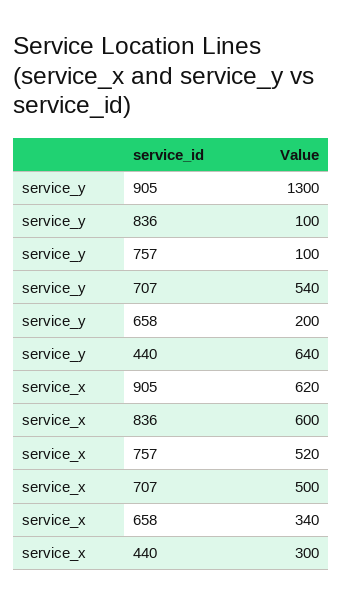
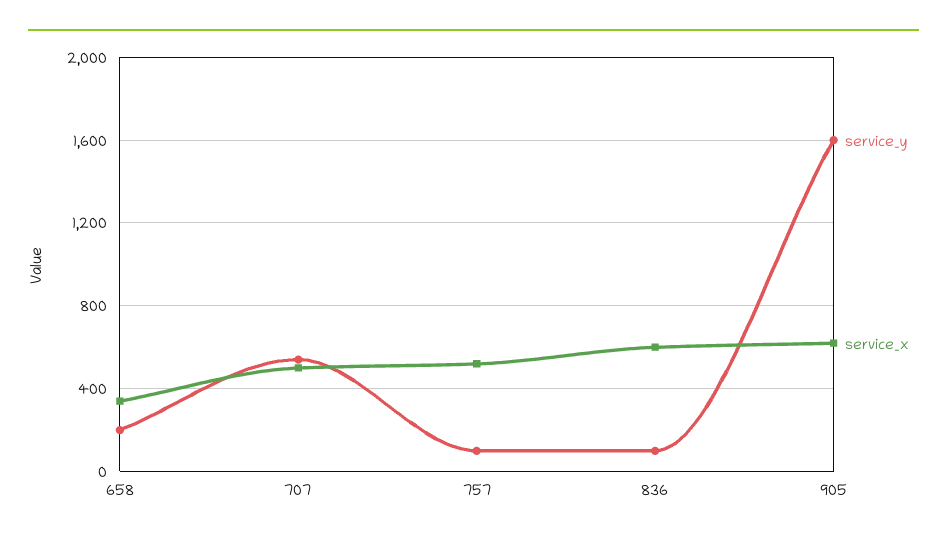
  {
    "service_y": {
-     "905": 1300,
+     "905": 1600,
      "836": 100,
      "757": 100,
      "707": 540,
-     "658": 200,
+     "658": 200
-     "440": 640
    },
    "service_x": {
      "905": 620,
      "836": 600,
      "757": 520,
      "707": 500,
-     "658": 340,
+     "658": 340
-     "440": 300
    }
  }

